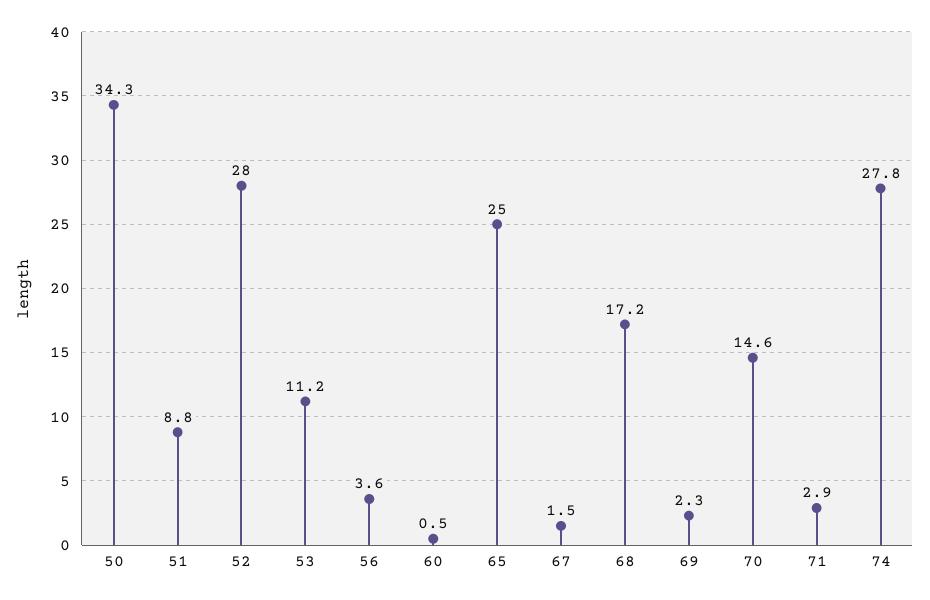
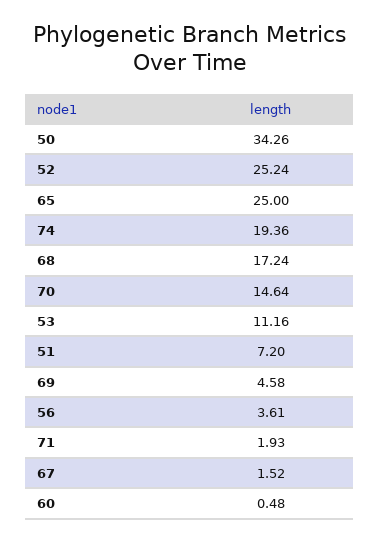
  {
    "50": 34.26,
-   "51": 8.8,
+   "51": 7.2,
-   "52": 28,
+   "52": 25.24,
    "53": 11.16,
    "56": 3.61,
    "60": 0.48,
    "65": 25,
    "67": 1.52,
    "68": 17.24,
-   "69": 2.3,
+   "69": 4.58,
    "70": 14.64,
-   "71": 2.9,
+   "71": 1.93,
-   "74": 27.8
+   "74": 19.36
  }

